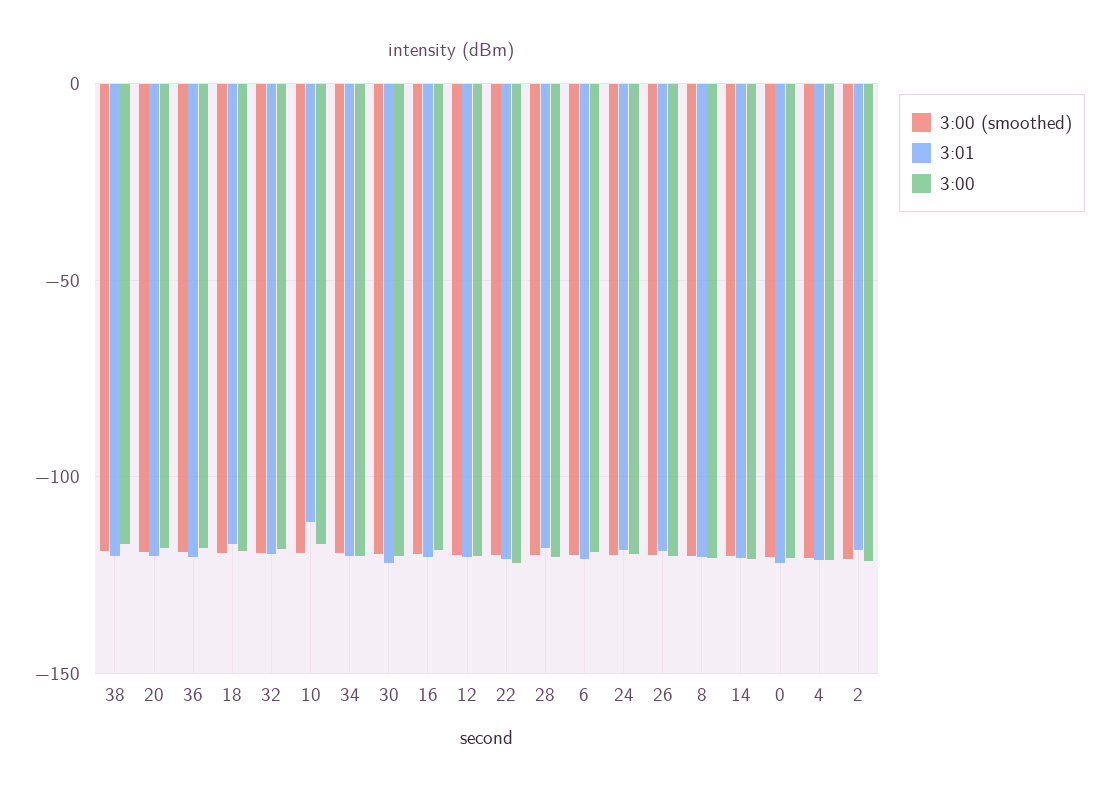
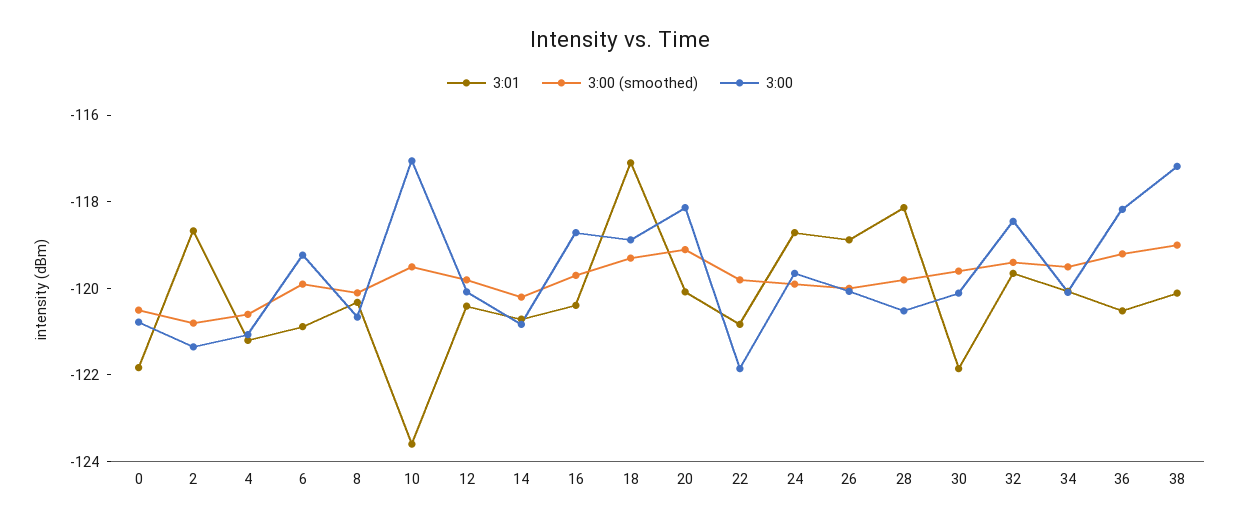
  {
    "3:00 (smoothed)": {
      "38": -119,
      "20": -119,
      "36": -119,
      "18": -119.5,
      "32": -119.5,
      "10": -119.5,
      "34": -119.5,
      "30": -119.5,
      "16": -119.5,
      "12": -120,
      "22": -120,
      "28": -120,
      "6": -120,
      "24": -120,
      "26": -120,
      "8": -120,
      "14": -120,
      "0": -120.5,
      "4": -120.5,
      "2": -121
    },
    "3:01": {
      "38": -120,
      "20": -120,
      "36": -120.5,
      "18": -117,
      "32": -119.5,
-     "10": -110,
+     "10": -123.5,
      "34": -120,
      "30": -122,
      "16": -120.5,
      "12": -120.5,
      "22": -121,
      "28": -118,
      "6": -121,
      "24": -118.5,
      "26": -119,
      "8": -120.5,
      "14": -120.5,
      "0": -122,
      "4": -121,
      "2": -118.5
    },
    "3:00": {
      "38": -117,
      "20": -118,
      "36": -118,
      "18": -119,
      "32": -118.5,
      "10": -117,
      "34": -120,
      "30": -120,
      "16": -118.5,
      "12": -120,
      "22": -122,
      "28": -120.5,
      "6": -119,
      "24": -119.5,
      "26": -120,
      "8": -120.5,
      "14": -121,
      "0": -121,
      "4": -121,
      "2": -121.5
    }
  }

